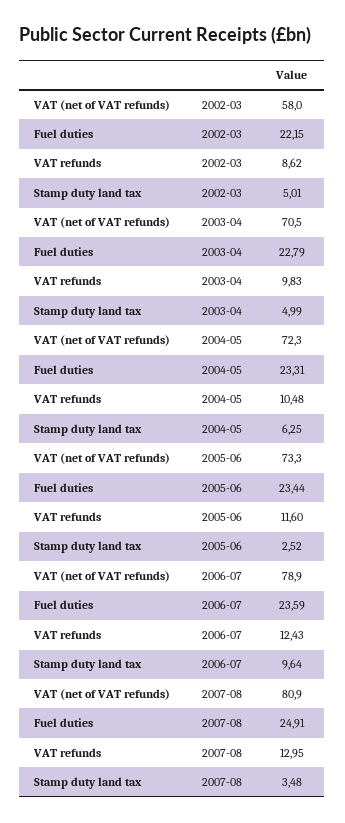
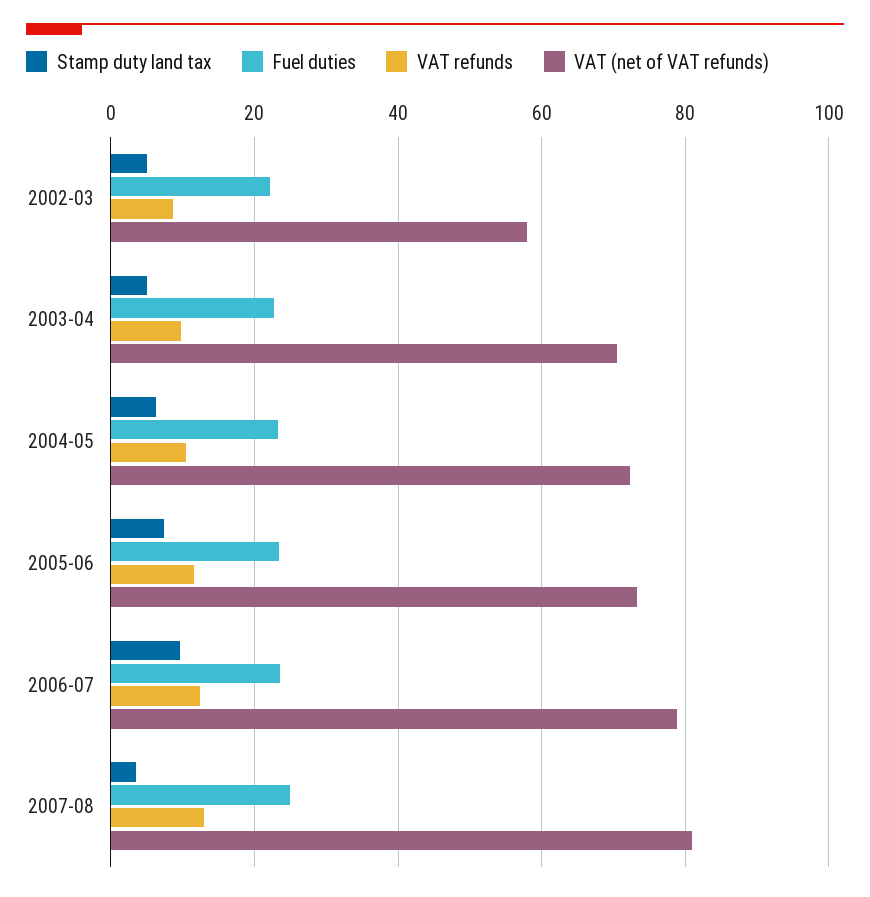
  {
    "VAT (net of VAT refunds)": {
      "2002-03": 58,
      "2003-04": 70.5,
      "2004-05": 72.3,
      "2005-06": 73.3,
      "2006-07": 78.9,
      "2007-08": 80.9
    },
    "Fuel duties": {
      "2002-03": 22.15,
      "2003-04": 22.79,
      "2004-05": 23.31,
      "2005-06": 23.44,
      "2006-07": 23.59,
      "2007-08": 24.91
    },
    "VAT refunds": {
      "2002-03": 8.62,
      "2003-04": 9.83,
      "2004-05": 10.48,
      "2005-06": 11.6,
      "2006-07": 12.43,
      "2007-08": 12.95
    },
    "Stamp duty land tax": {
      "2002-03": 5.01,
      "2003-04": 4.99,
      "2004-05": 6.25,
-     "2005-06": 2.52,
+     "2005-06": 8,
      "2006-07": 9.64,
      "2007-08": 3.48
    }
  }

